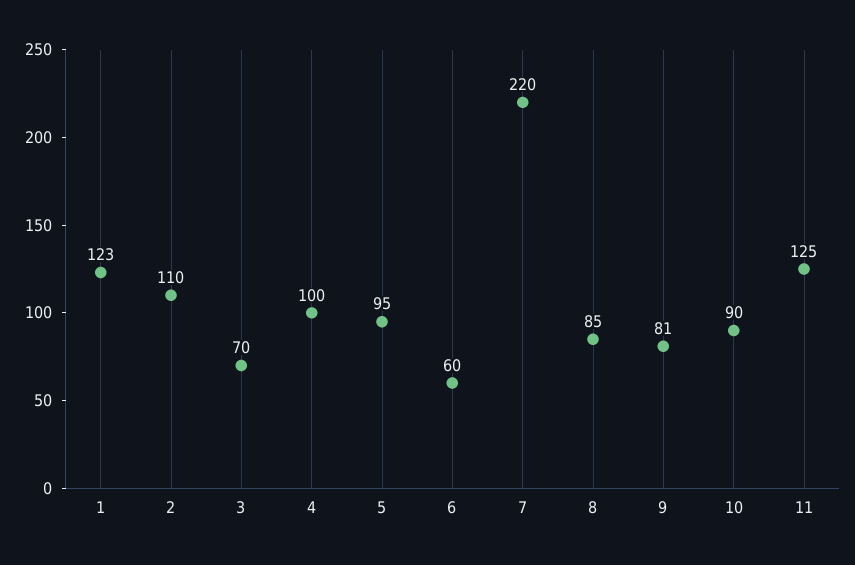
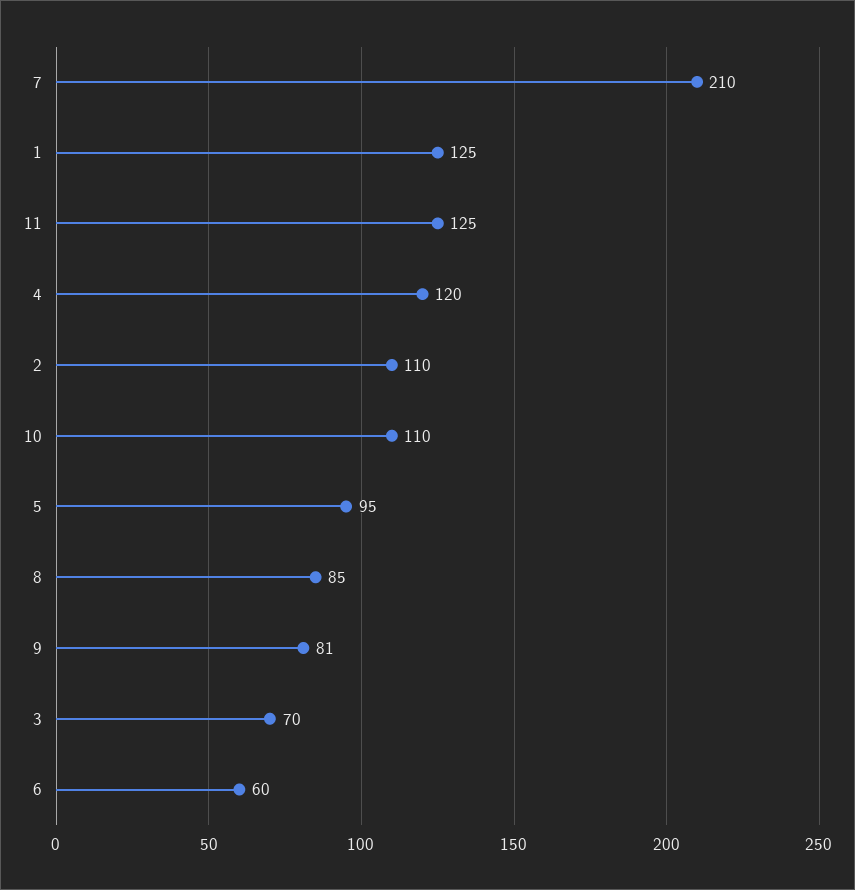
  {
-   "1": 123,
+   "1": 125,
    "2": 110,
    "3": 70,
-   "4": 100,
+   "4": 120,
    "5": 95,
    "6": 60,
-   "7": 220,
+   "7": 210,
    "8": 85,
    "9": 81,
-   "10": 90,
+   "10": 110,
    "11": 125
  }

